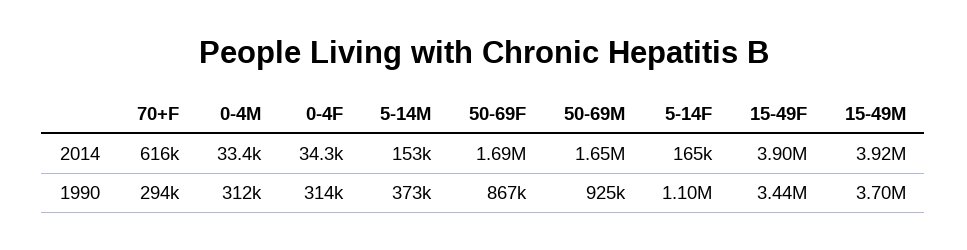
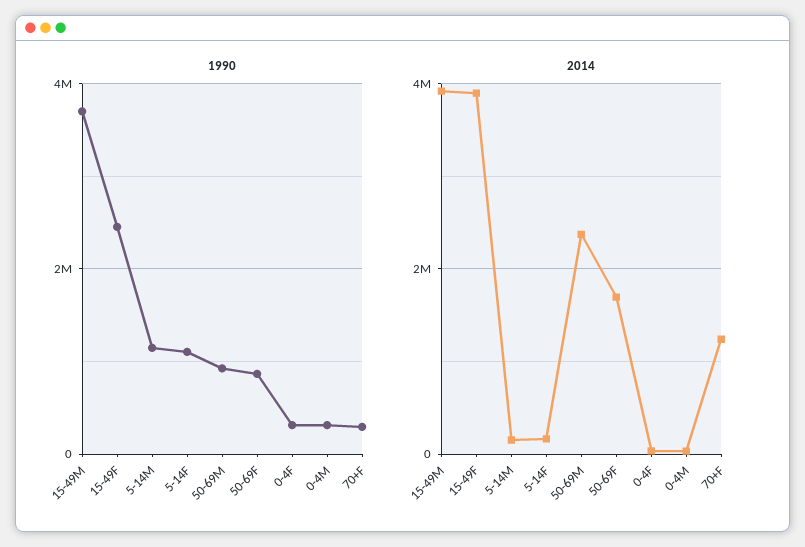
  {
    "2014": {
-     "70+F": 616000,
+     "70+F": 1200000,
      "0-4M": 33400,
      "0-4F": 34300,
      "5-14M": 153000,
      "50-69F": 1690000,
-     "50-69M": 1650000,
+     "50-69M": 2400000,
      "5-14F": 165000,
      "15-49F": 3900000,
      "15-49M": 3920000
    },
    "1990": {
      "70+F": 294000,
      "0-4M": 312000,
      "0-4F": 314000,
-     "5-14M": 373000,
+     "5-14M": 1200000,
      "50-69F": 867000,
      "50-69M": 925000,
      "5-14F": 1100000,
-     "15-49F": 3440000,
+     "15-49F": 2400000,
      "15-49M": 3700000
    }
  }

